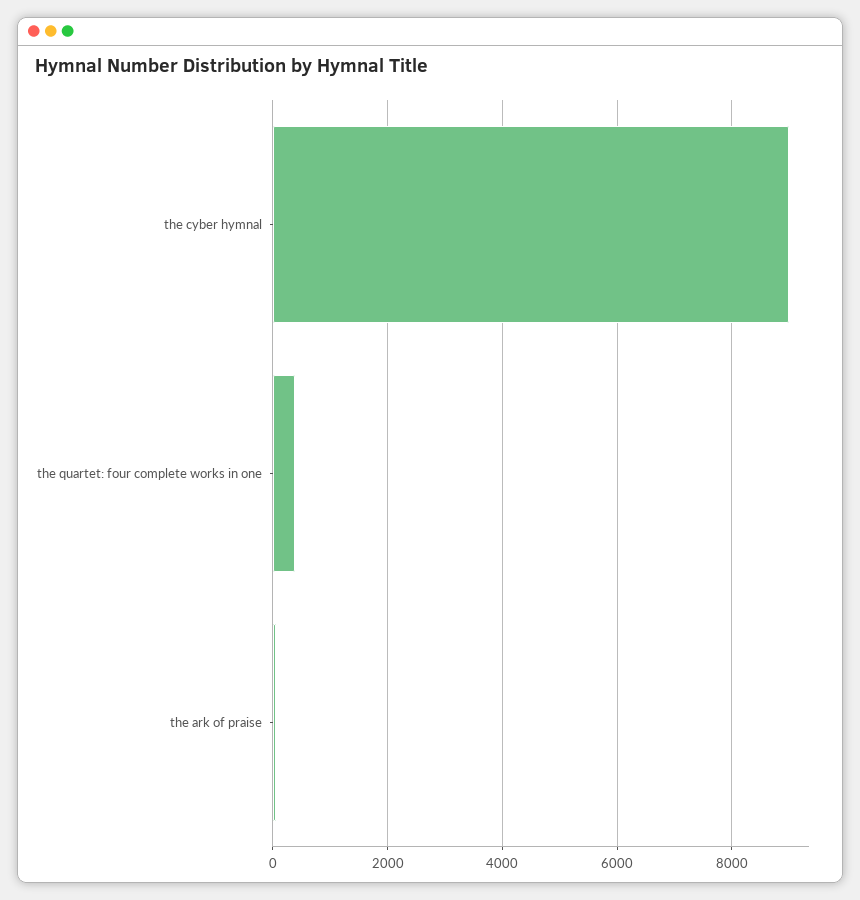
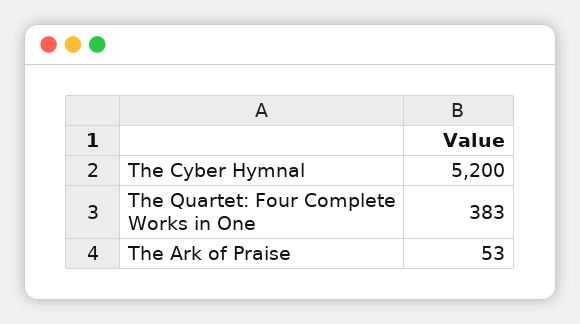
  {
-   "the cyber hymnal": 9000,
+   "the cyber hymnal": 5200,
    "the quartet: four complete works in one": 383,
    "the ark of praise": 53
  }

